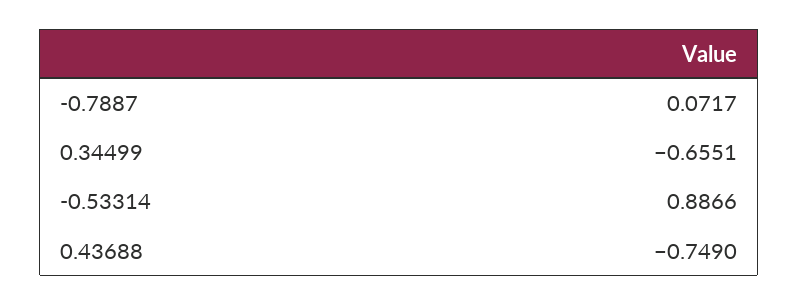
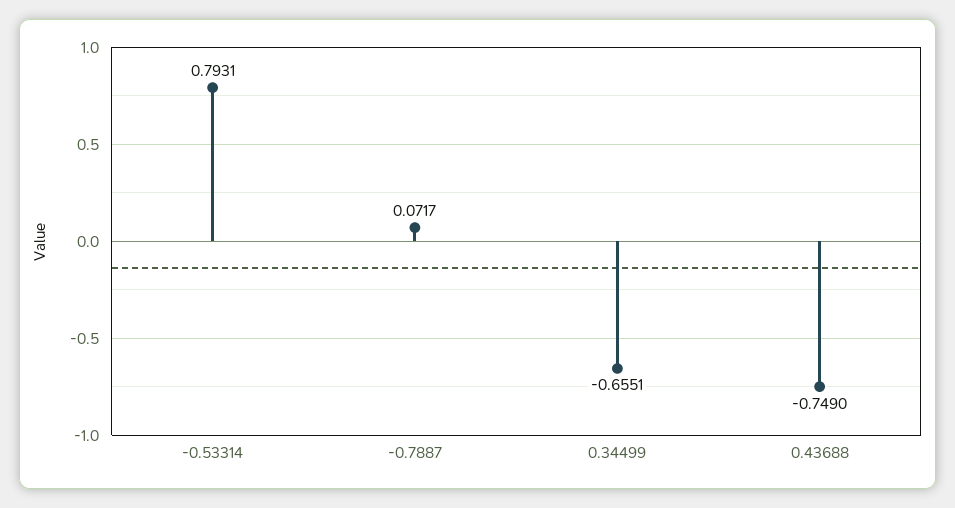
  {
    "-0.7887": 0.0717,
    "0.34499": -0.6551,
-   "-0.53314": 0.8866,
+   "-0.53314": 0.7931,
    "0.43688": -0.749
  }

